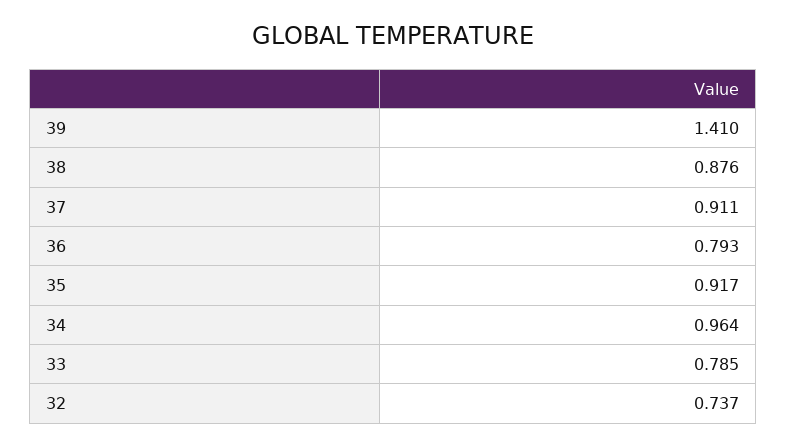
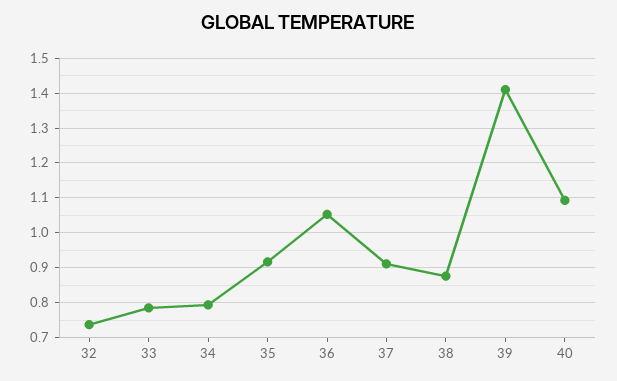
  {
    "39": 1.41,
    "38": 0.876,
    "37": 0.911,
-   "36": 0.793,
+   "36": 1.06,
    "35": 0.917,
-   "34": 0.964,
+   "34": 0.8,
    "33": 0.785,
-   "32": 0.737
+   "32": 0.737,
+   "40": 1.1
  }

